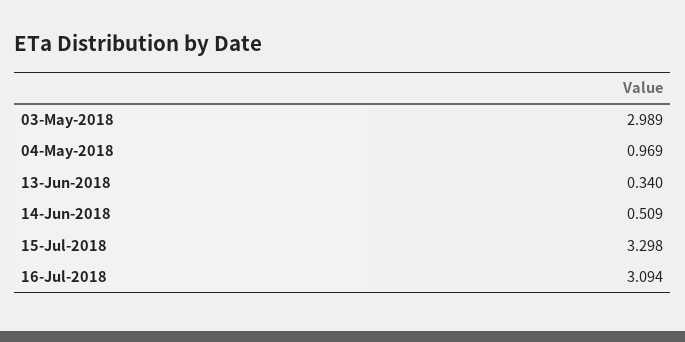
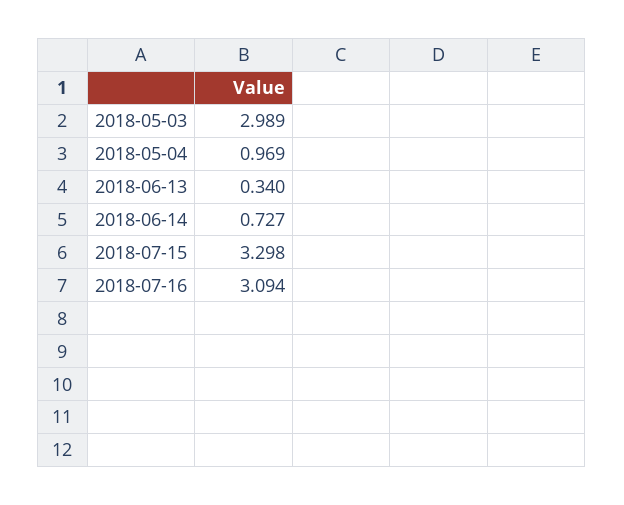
  {
    "03-May-2018": 2.989,
    "04-May-2018": 0.969,
    "13-Jun-2018": 0.34,
-   "14-Jun-2018": 0.509,
+   "14-Jun-2018": 0.727,
    "15-Jul-2018": 3.298,
    "16-Jul-2018": 3.094
  }

